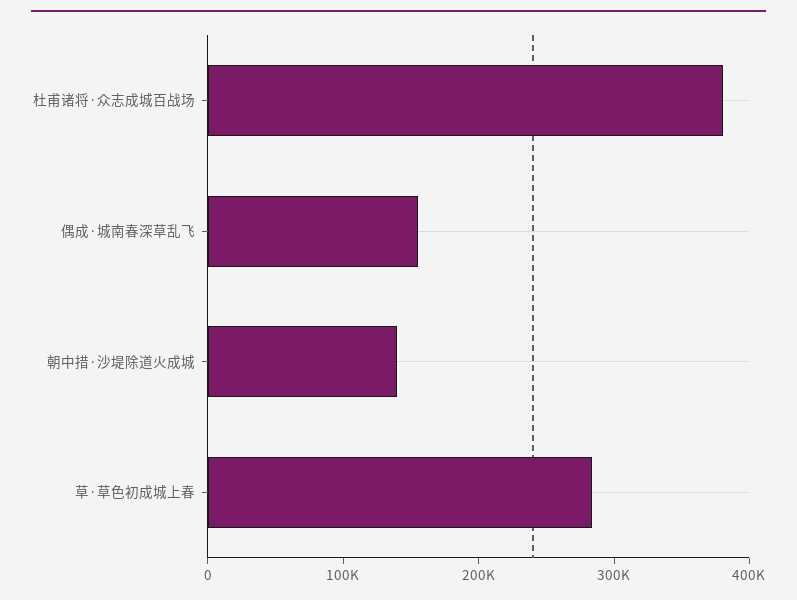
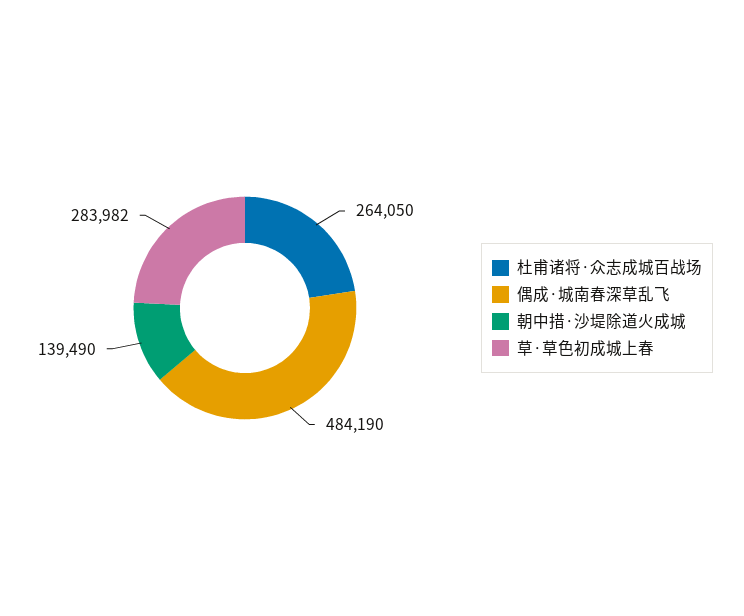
  {
-   "杜甫诸将·众志成城百战场": 380000,
+   "杜甫诸将·众志成城百战场": 264050,
-   "偶成·城南春深草乱飞": 160000,
+   "偶成·城南春深草乱飞": 484190,
    "朝中措·沙堤除道火成城": 139490,
    "草·草色初成城上春": 283982
  }

